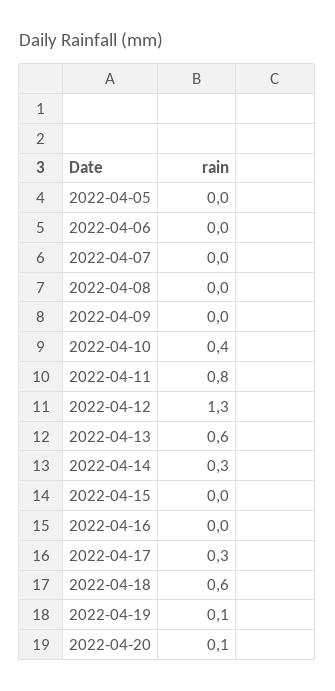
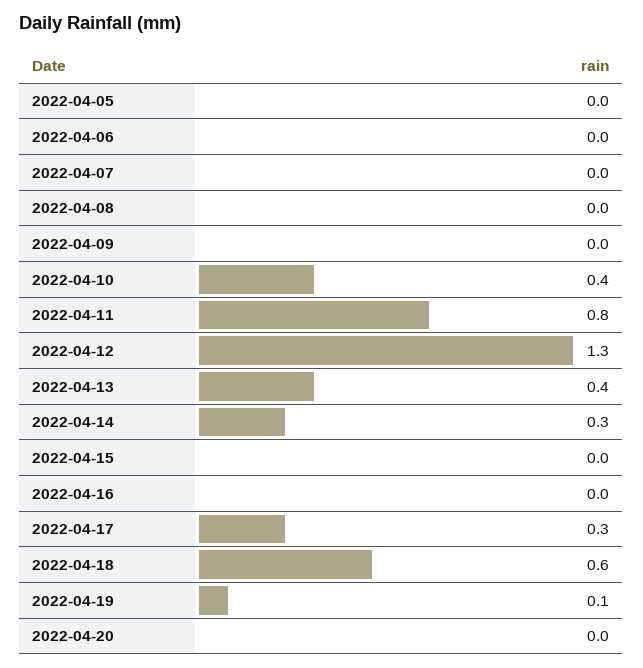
  {
    "2022-04-05": 0,
    "2022-04-06": 0,
    "2022-04-07": 0,
    "2022-04-08": 0,
    "2022-04-09": 0,
    "2022-04-10": 0.4,
    "2022-04-11": 0.8,
    "2022-04-12": 1.3,
-   "2022-04-13": 0.6,
+   "2022-04-13": 0.4,
    "2022-04-14": 0.3,
    "2022-04-15": 0,
    "2022-04-16": 0,
    "2022-04-17": 0.3,
    "2022-04-18": 0.6,
    "2022-04-19": 0.1,
-   "2022-04-20": 0.1
+   "2022-04-20": 0
  }

